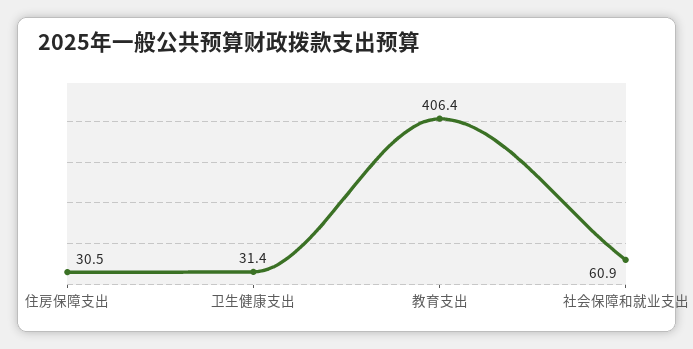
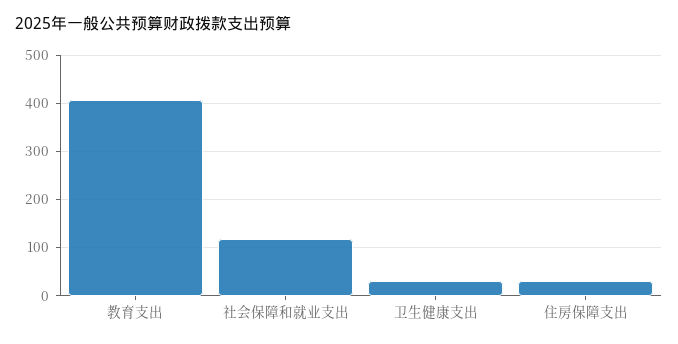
  {
    "住房保障支出": 30.5,
    "卫生健康支出": 31.4,
    "教育支出": 406.4,
-   "社会保障和就业支出": 60.9
+   "社会保障和就业支出": 120
  }

